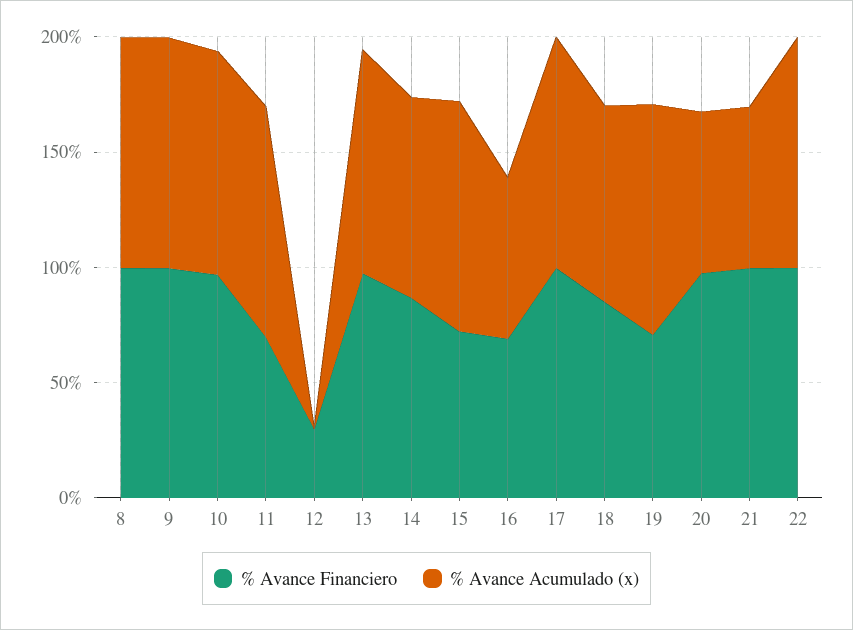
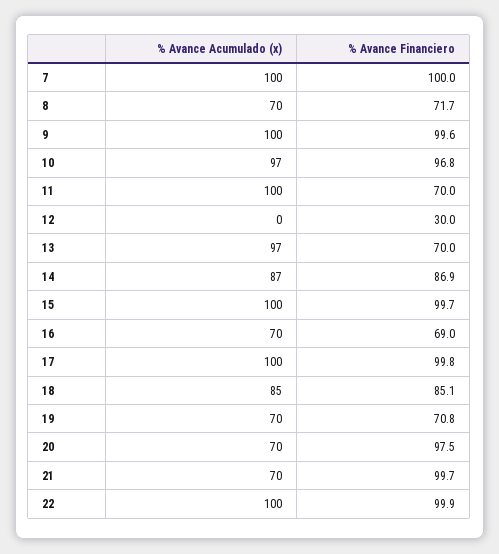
  {
    "% Avance Financiero": {
-     "8": 100,
+     "8": 71.7,
      "9": 99.6,
      "10": 96.8,
      "11": 70,
      "12": 30,
-     "13": 100,
+     "13": 70,
      "14": 86.9,
-     "15": 70,
+     "15": 99.7,
      "16": 69,
      "17": 99.8,
      "18": 85.1,
      "19": 70.8,
      "20": 97.5,
      "21": 99.7,
-     "22": 99.9
+     "22": 99.9,
+     "7": 100
    },
    "% Avance Acumulado (x)": {
-     "8": 100,
+     "8": 70,
      "9": 100,
      "10": 97,
      "11": 100,
      "12": 0,
      "13": 97,
      "14": 87,
      "15": 100,
      "16": 70,
      "17": 100,
      "18": 85,
-     "19": 100,
+     "19": 70,
      "20": 70,
      "21": 70,
-     "22": 100
+     "22": 100,
+     "7": 100
    }
  }

